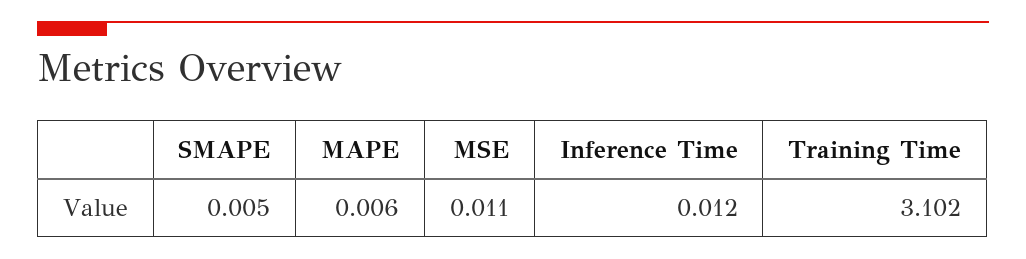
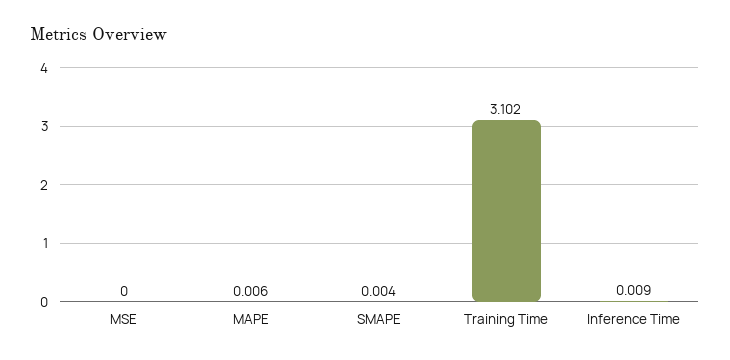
  {
-   "SMAPE": 0.005,
+   "SMAPE": 0.004,
    "MAPE": 0.006,
-   "MSE": 0.011,
+   "MSE": 0,
-   "Inference Time": 0.012,
+   "Inference Time": 0.009,
    "Training Time": 3.102
  }

